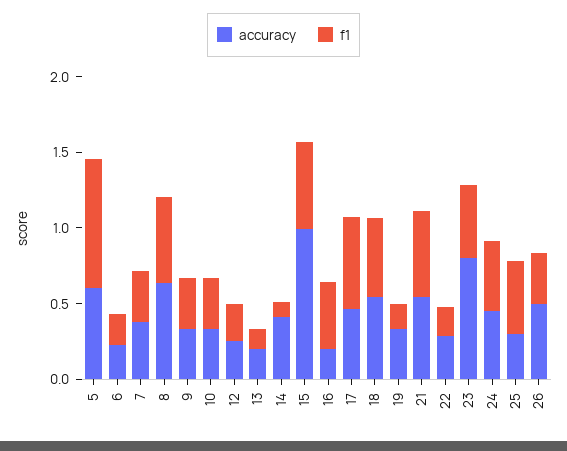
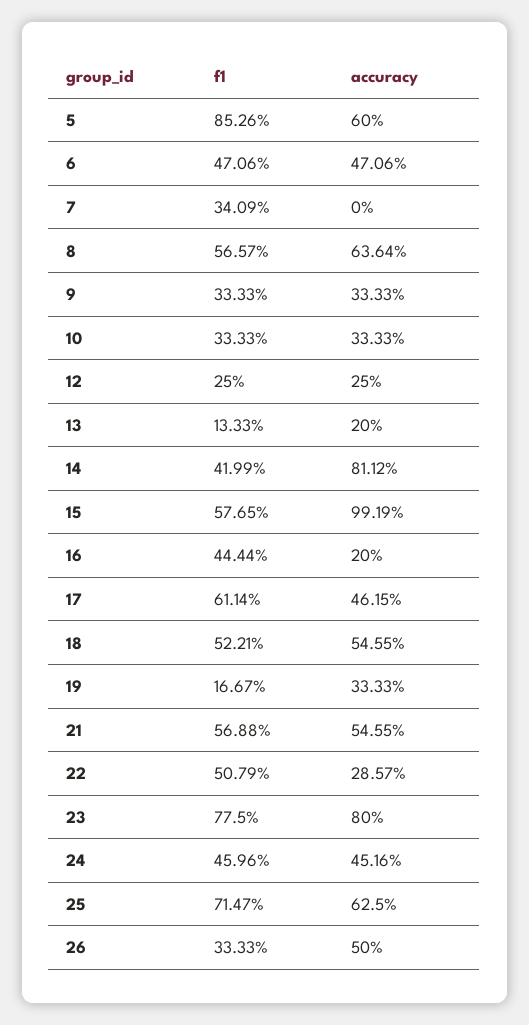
  {
    "accuracy": {
      "5": 0.6,
-     "6": 0.2,
+     "6": 0.4706,
-     "7": 0.4,
+     "7": 0,
      "8": 0.6364,
      "9": 0.3333,
      "10": 0.3333,
      "12": 0.25,
      "13": 0.2,
-     "14": 0.4,
+     "14": 0.8112,
      "15": 0.9919,
      "16": 0.2,
      "17": 0.4615,
      "18": 0.5455,
      "19": 0.3333,
      "21": 0.5455,
      "22": 0.2857,
      "23": 0.8,
      "24": 0.4516,
-     "25": 0.3,
+     "25": 0.625,
      "26": 0.5
    },
    "f1": {
      "5": 0.8526,
-     "6": 0.2,
+     "6": 0.4706,
      "7": 0.3409,
      "8": 0.5657,
      "9": 0.3333,
      "10": 0.3333,
      "12": 0.25,
      "13": 0.1333,
-     "14": 0.1,
+     "14": 0.4199,
      "15": 0.5765,
      "16": 0.4444,
      "17": 0.6114,
      "18": 0.5221,
      "19": 0.1667,
      "21": 0.5688,
-     "22": 0.2,
+     "22": 0.5079,
-     "23": 0.5,
+     "23": 0.775,
      "24": 0.4596,
-     "25": 0.5,
+     "25": 0.7147,
      "26": 0.3333
    }
  }

